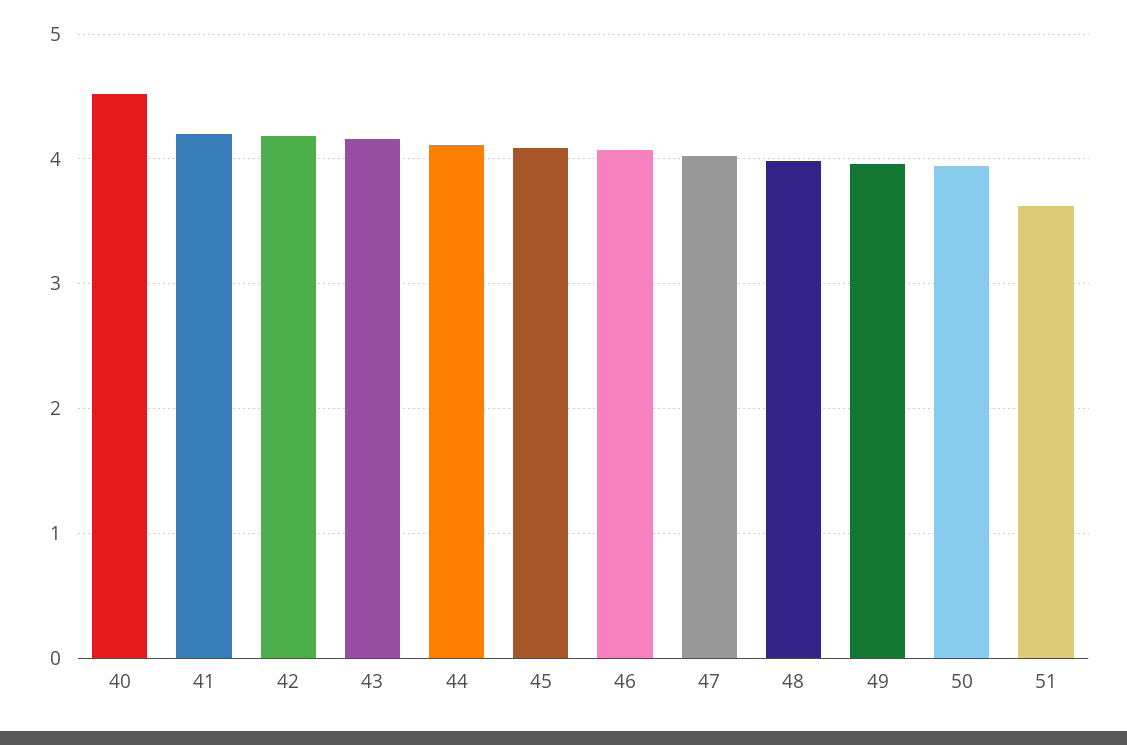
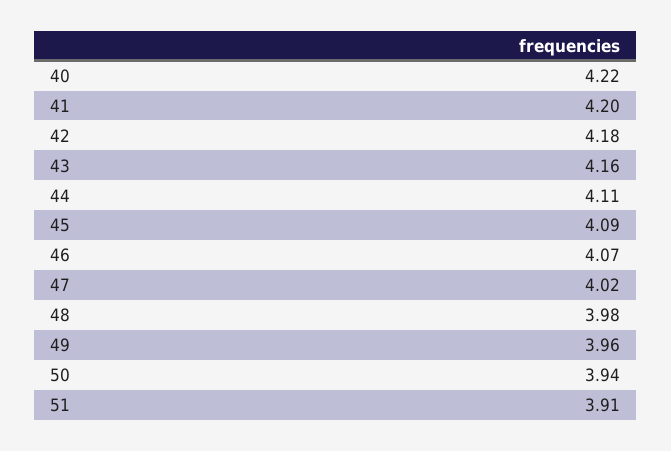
  {
-   "40": 4.5,
+   "40": 4.22,
    "41": 4.2,
    "42": 4.18,
    "43": 4.16,
    "44": 4.11,
    "45": 4.09,
    "46": 4.07,
    "47": 4.02,
    "48": 3.98,
    "49": 3.96,
    "50": 3.94,
-   "51": 3.6
+   "51": 3.91
  }

